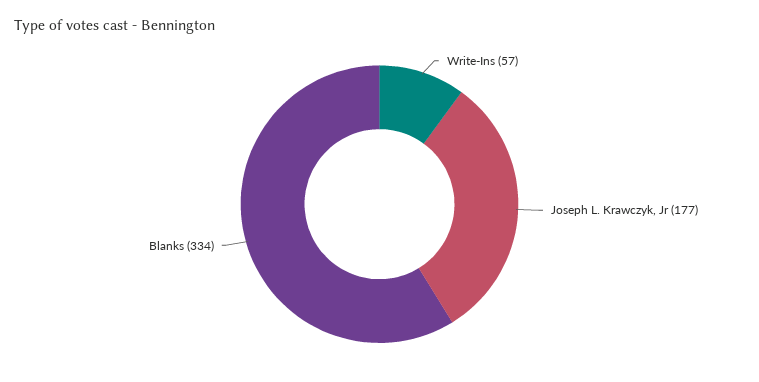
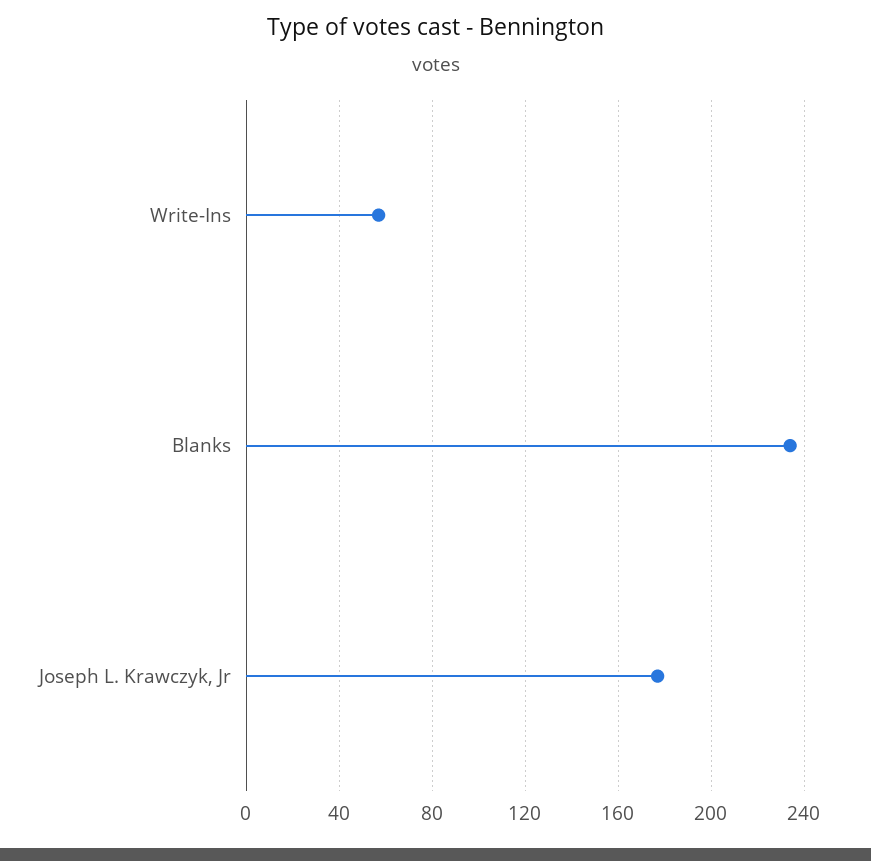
  {
    "Write-Ins": 57,
    "Joseph L. Krawczyk, Jr": 177,
-   "Blanks": 334
+   "Blanks": 235
  }

